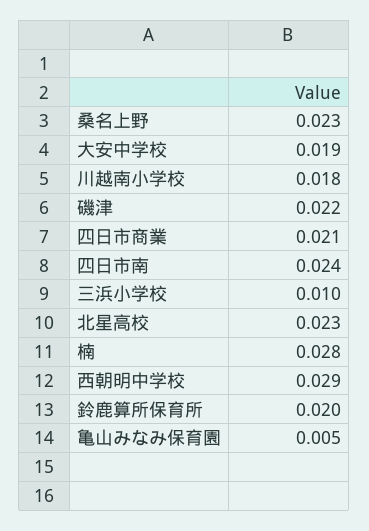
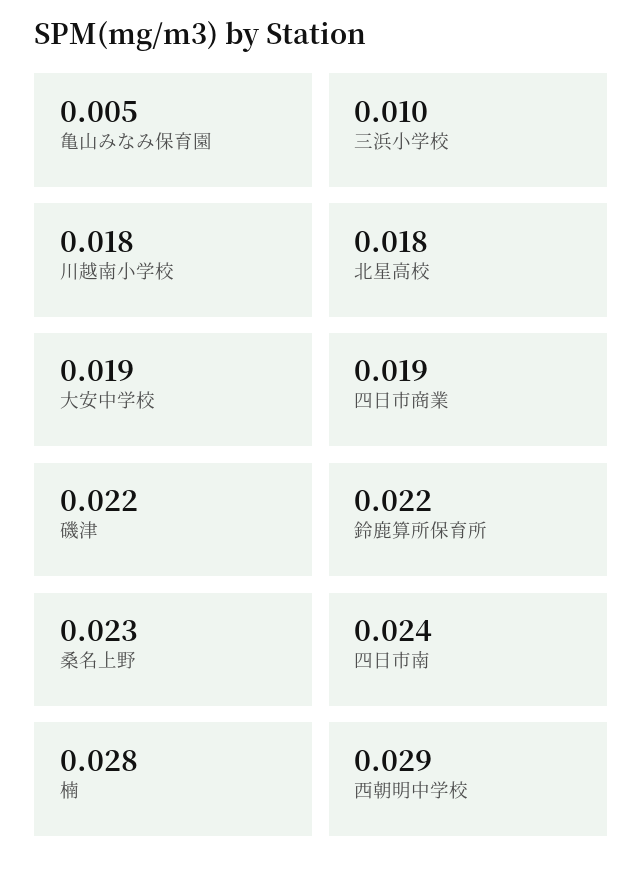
  {
    "桑名上野": 0.023,
    "大安中学校": 0.019,
    "川越南小学校": 0.018,
    "磯津": 0.022,
-   "四日市商業": 0.021,
+   "四日市商業": 0.019,
    "四日市南": 0.024,
    "三浜小学校": 0.01,
-   "北星高校": 0.023,
+   "北星高校": 0.018,
    "楠": 0.028,
    "西朝明中学校": 0.029,
-   "鈴鹿算所保育所": 0.02,
+   "鈴鹿算所保育所": 0.022,
    "亀山みなみ保育園": 0.005
  }

